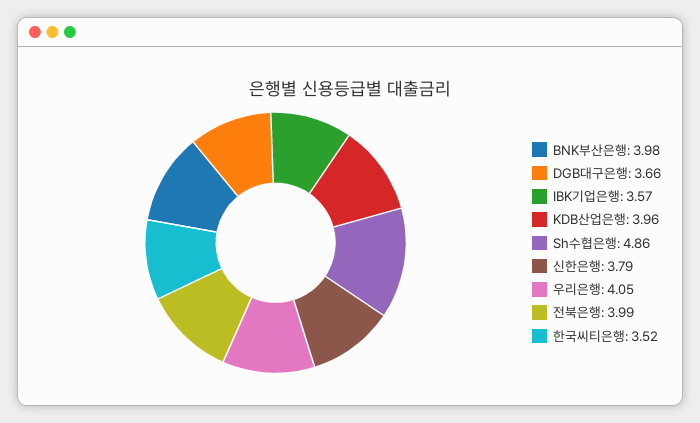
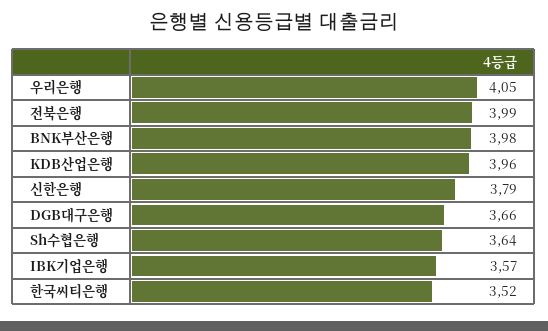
  {
    "BNK부산은행": 3.98,
    "DGB대구은행": 3.66,
    "IBK기업은행": 3.57,
    "KDB산업은행": 3.96,
-   "Sh수협은행": 4.86,
+   "Sh수협은행": 3.64,
    "신한은행": 3.79,
    "우리은행": 4.05,
    "전북은행": 3.99,
    "한국씨티은행": 3.52
  }

